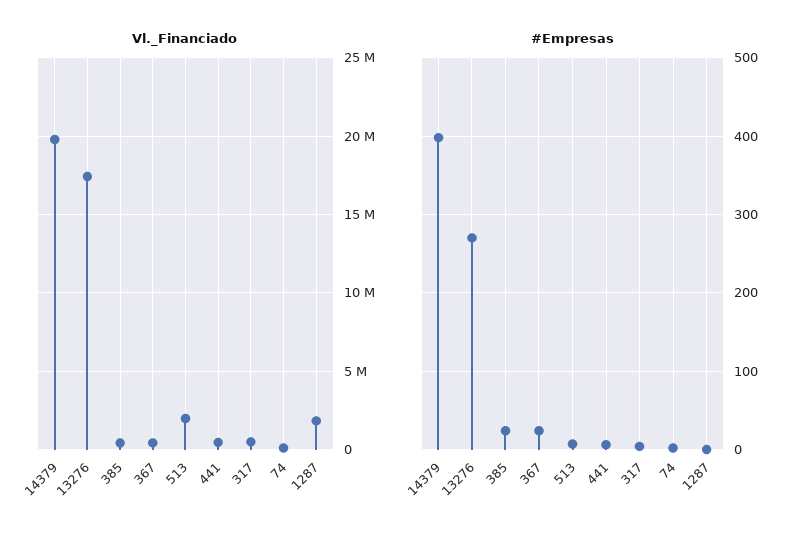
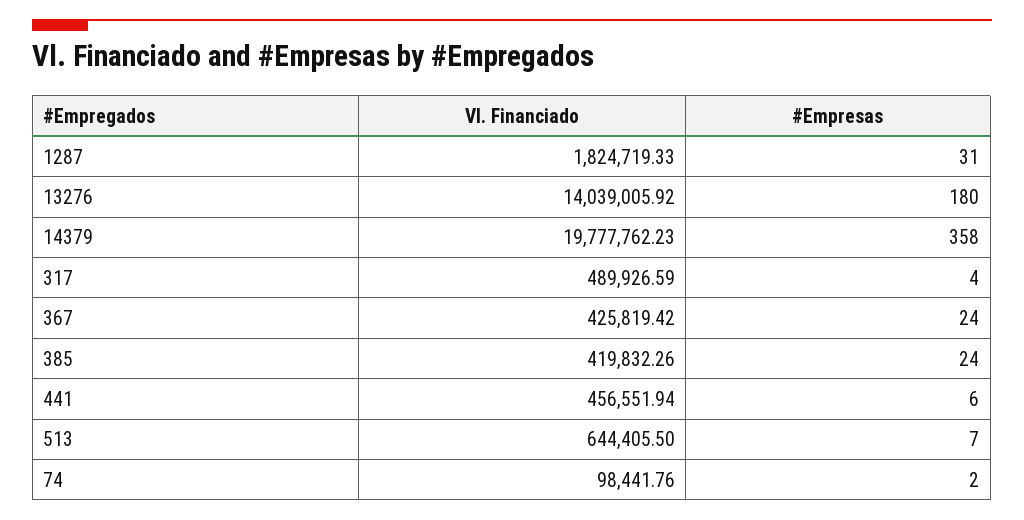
  {
    "Vl._Financiado": {
      "14379": 19777762.23,
-     "13276": 17500000,
+     "13276": 14039005.92,
      "385": 419832.26,
      "367": 425819.42,
-     "513": 2000000,
+     "513": 644405.5,
      "441": 456551.94,
      "317": 489926.59,
      "74": 98441.76,
      "1287": 1824719.33
    },
    "#Empresas": {
-     "14379": 400,
+     "14379": 358,
-     "13276": 270,
+     "13276": 180,
      "385": 24,
      "367": 24,
      "513": 7,
      "441": 6,
      "317": 4,
      "74": 2,
-     "1287": 0
+     "1287": 31
    }
  }

